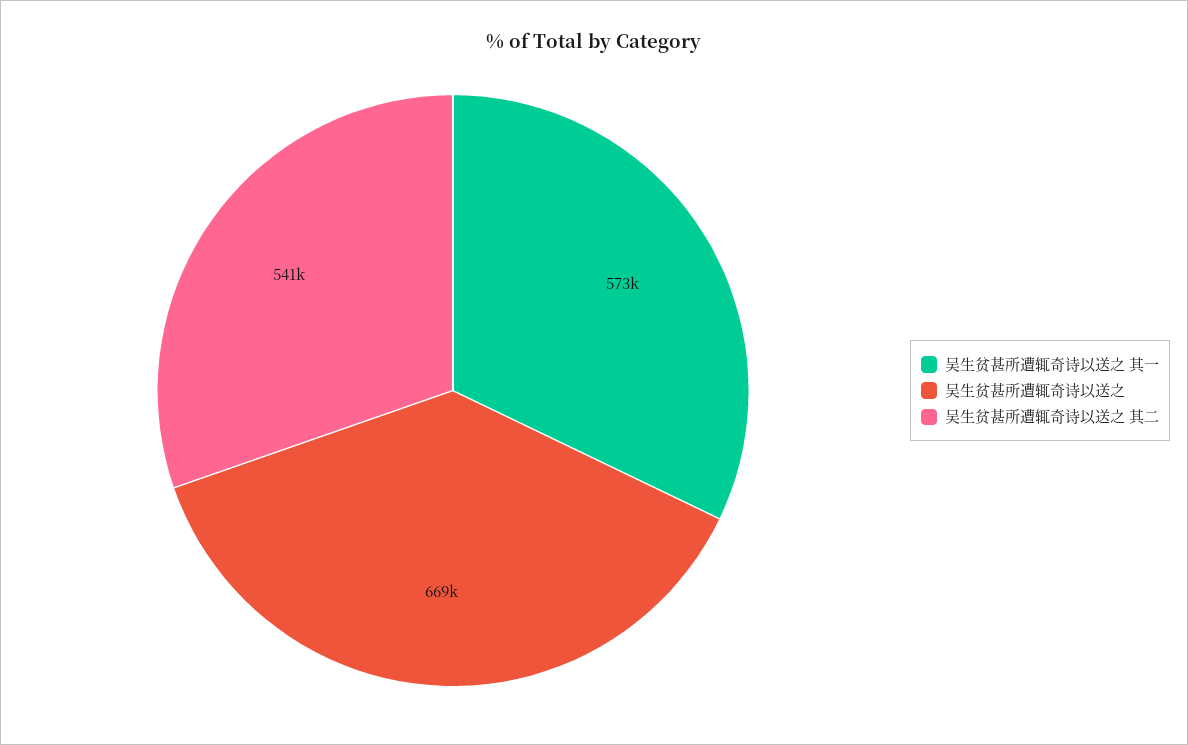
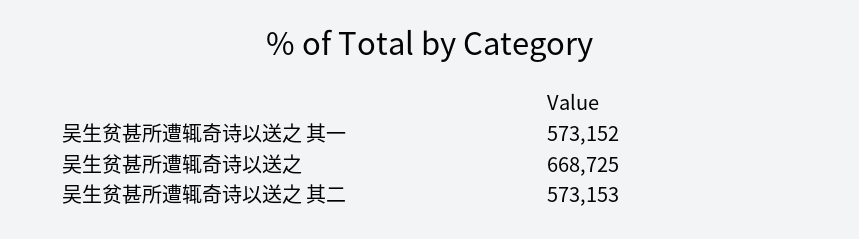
  {
    "吴生贫甚所遭辄奇诗以送之 其一": 573152,
    "吴生贫甚所遭辄奇诗以送之": 668725,
-   "吴生贫甚所遭辄奇诗以送之 其二": 541000
+   "吴生贫甚所遭辄奇诗以送之 其二": 573153
  }

